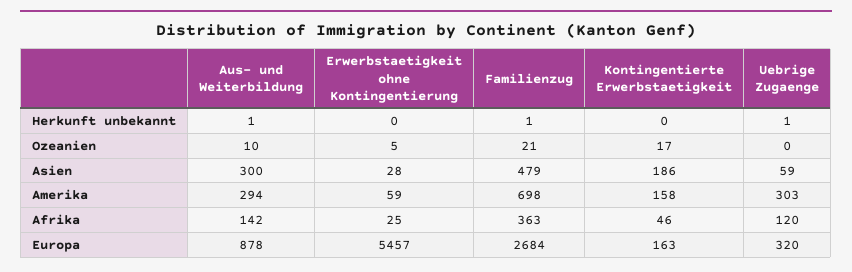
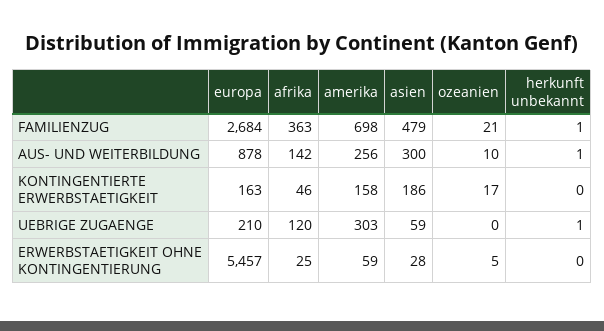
  {
    "Aus- und Weiterbildung": {
      "Herkunft unbekannt": 1,
      "Ozeanien": 10,
      "Asien": 300,
-     "Amerika": 294,
+     "Amerika": 256,
      "Afrika": 142,
      "Europa": 878
    },
    "Erwerbstaetigkeit ohne Kontingentierung": {
      "Herkunft unbekannt": 0,
      "Ozeanien": 5,
      "Asien": 28,
      "Amerika": 59,
      "Afrika": 25,
      "Europa": 5457
    },
    "Familienzug": {
      "Herkunft unbekannt": 1,
      "Ozeanien": 21,
      "Asien": 479,
      "Amerika": 698,
      "Afrika": 363,
      "Europa": 2684
    },
    "Kontingentierte Erwerbstaetigkeit": {
      "Herkunft unbekannt": 0,
      "Ozeanien": 17,
      "Asien": 186,
      "Amerika": 158,
      "Afrika": 46,
      "Europa": 163
    },
    "Uebrige Zugaenge": {
      "Herkunft unbekannt": 1,
      "Ozeanien": 0,
      "Asien": 59,
      "Amerika": 303,
      "Afrika": 120,
-     "Europa": 320
+     "Europa": 210
    }
  }

